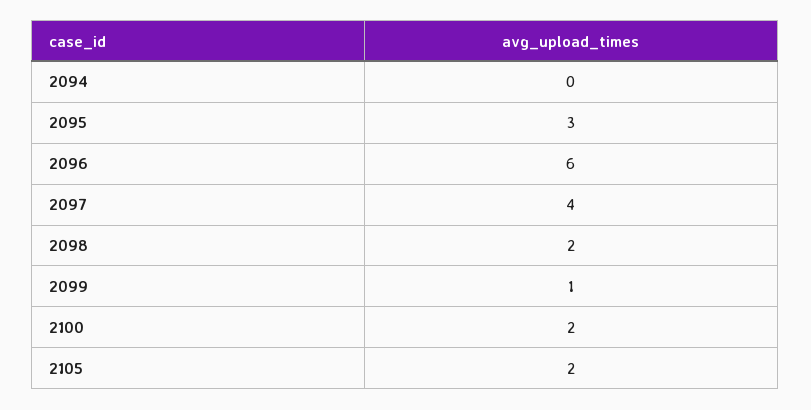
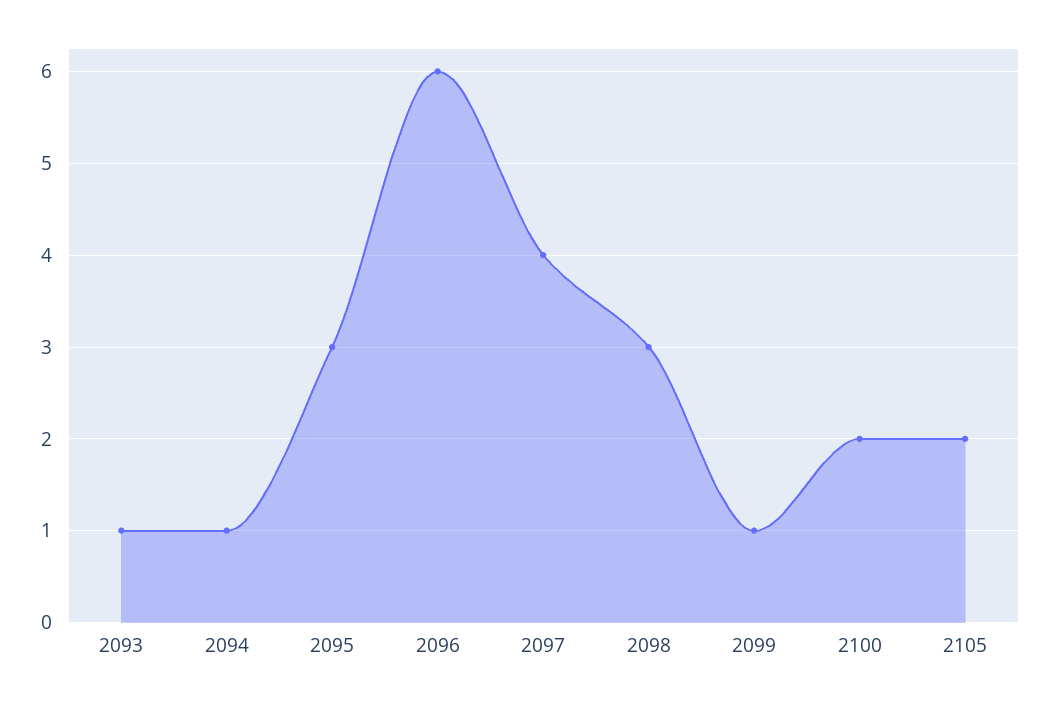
  {
-   "2094": 0,
+   "2094": 1,
    "2095": 3,
    "2096": 6,
    "2097": 4,
-   "2098": 2,
+   "2098": 3,
    "2099": 1,
    "2100": 2,
-   "2105": 2
+   "2105": 2,
+   "2093": 1
  }

